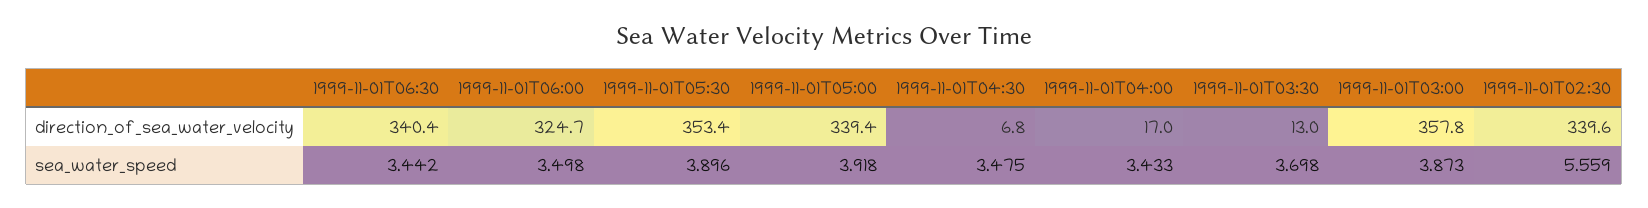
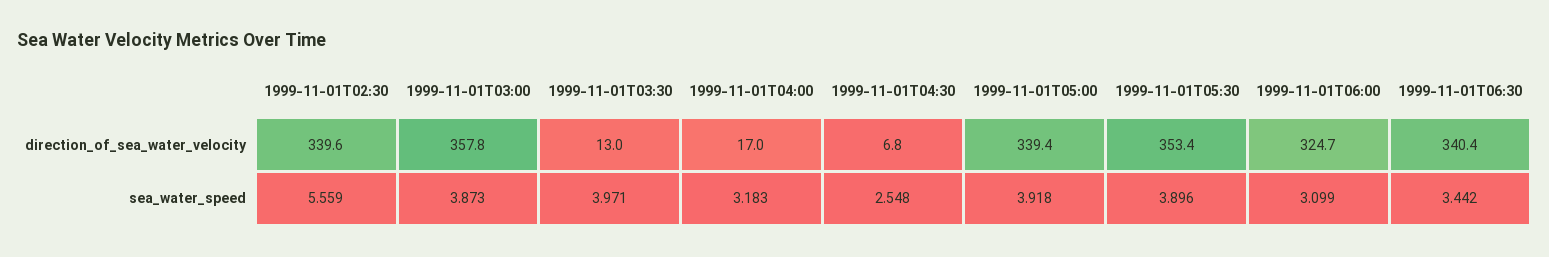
  {
    "1999-11-01T06:30": {
      "direction_of_sea_water_velocity": 340.4,
      "sea_water_speed": 3.442
    },
    "1999-11-01T06:00": {
      "direction_of_sea_water_velocity": 324.7,
-     "sea_water_speed": 3.498
+     "sea_water_speed": 3.099
    },
    "1999-11-01T05:30": {
      "direction_of_sea_water_velocity": 353.4,
      "sea_water_speed": 3.896
    },
    "1999-11-01T05:00": {
      "direction_of_sea_water_velocity": 339.4,
      "sea_water_speed": 3.918
    },
    "1999-11-01T04:30": {
      "direction_of_sea_water_velocity": 6.8,
-     "sea_water_speed": 3.475
+     "sea_water_speed": 2.548
    },
    "1999-11-01T04:00": {
      "direction_of_sea_water_velocity": 17,
-     "sea_water_speed": 3.433
+     "sea_water_speed": 3.183
    },
    "1999-11-01T03:30": {
      "direction_of_sea_water_velocity": 13,
-     "sea_water_speed": 3.698
+     "sea_water_speed": 3.971
    },
    "1999-11-01T03:00": {
      "direction_of_sea_water_velocity": 357.8,
      "sea_water_speed": 3.873
    },
    "1999-11-01T02:30": {
      "direction_of_sea_water_velocity": 339.6,
      "sea_water_speed": 5.559
    }
  }

